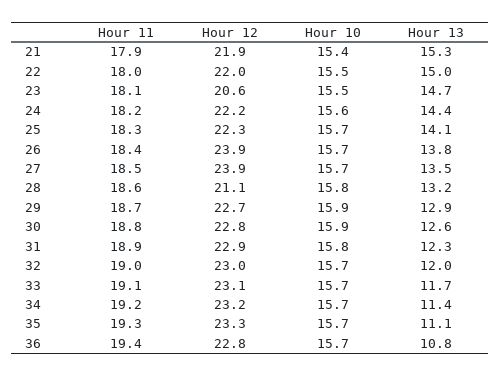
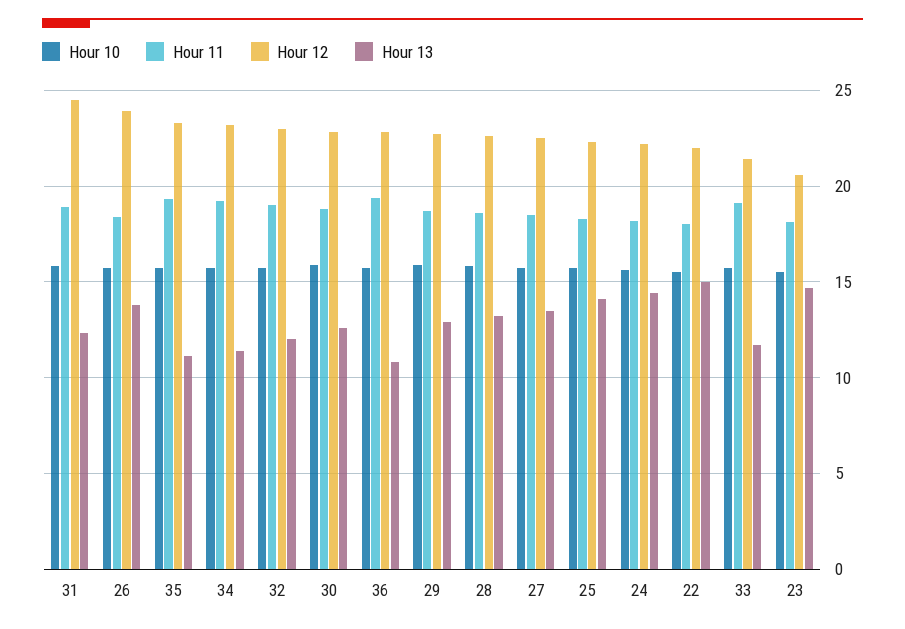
  {
    "Hour 11": {
-     "21": 17.9,
      "22": 18,
      "23": 18.1,
      "24": 18.2,
      "25": 18.3,
      "26": 18.4,
      "27": 18.5,
      "28": 18.6,
      "29": 18.7,
      "30": 18.8,
      "31": 18.9,
      "32": 19,
      "33": 19.1,
      "34": 19.2,
      "35": 19.3,
      "36": 19.4
    },
    "Hour 12": {
-     "21": 21.9,
      "22": 22,
      "23": 20.6,
      "24": 22.2,
      "25": 22.3,
      "26": 23.9,
-     "27": 23.9,
+     "27": 22.5,
-     "28": 21.1,
+     "28": 22.5,
      "29": 22.7,
      "30": 22.8,
-     "31": 22.9,
+     "31": 24.5,
      "32": 23,
-     "33": 23.1,
+     "33": 21.5,
      "34": 23.2,
      "35": 23.3,
      "36": 22.8
    },
    "Hour 10": {
-     "21": 15.4,
      "22": 15.5,
      "23": 15.5,
      "24": 15.6,
      "25": 15.7,
      "26": 15.7,
      "27": 15.7,
      "28": 15.8,
      "29": 15.9,
      "30": 15.9,
      "31": 15.8,
      "32": 15.7,
      "33": 15.7,
      "34": 15.7,
      "35": 15.7,
      "36": 15.7
    },
    "Hour 13": {
-     "21": 15.3,
      "22": 15,
      "23": 14.7,
      "24": 14.4,
      "25": 14.1,
      "26": 13.8,
      "27": 13.5,
      "28": 13.2,
      "29": 12.9,
      "30": 12.6,
      "31": 12.3,
      "32": 12,
      "33": 11.7,
      "34": 11.4,
      "35": 11.1,
      "36": 10.8
    }
  }

